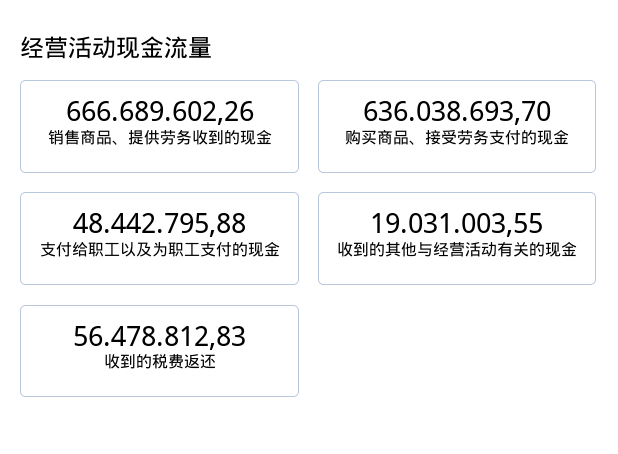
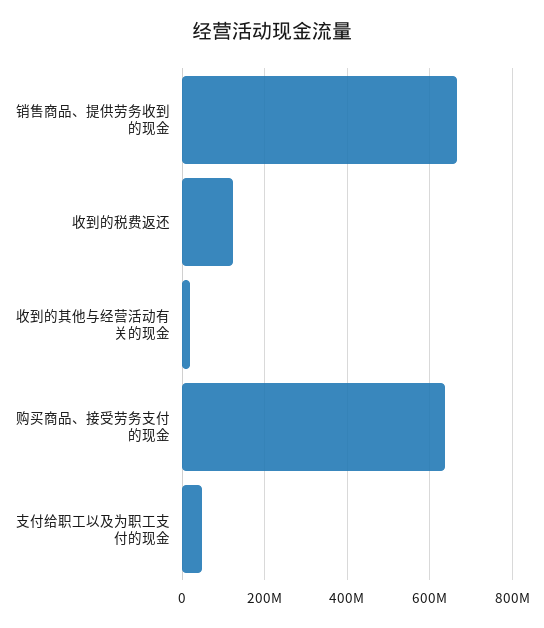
  {
    "销售商品、提供劳务收到的现金": 666689602.26,
    "购买商品、接受劳务支付的现金": 636038693.7,
    "支付给职工以及为职工支付的现金": 48442795.88,
    "收到的其他与经营活动有关的现金": 19031003.55,
-   "收到的税费返还": 56478812.83
+   "收到的税费返还": 120000000
  }

